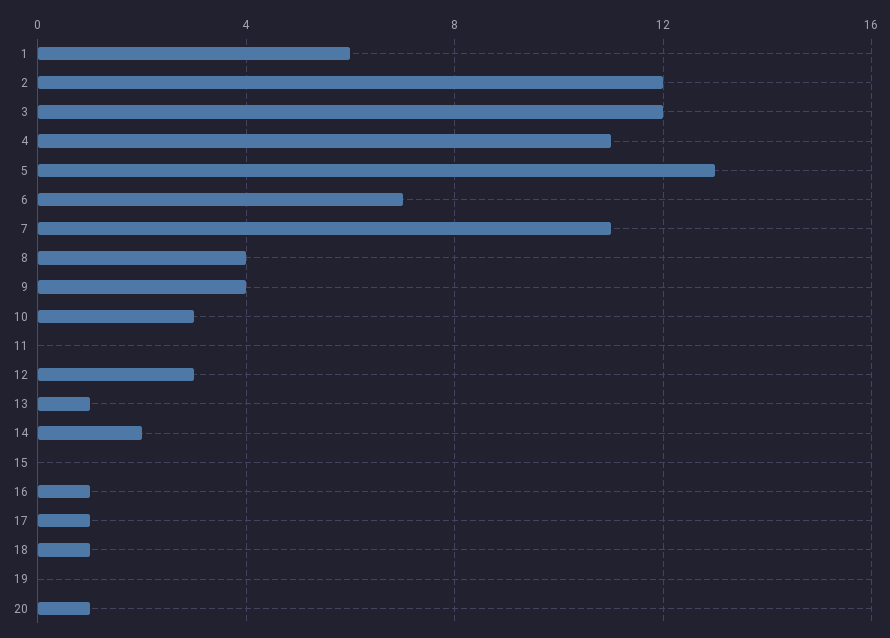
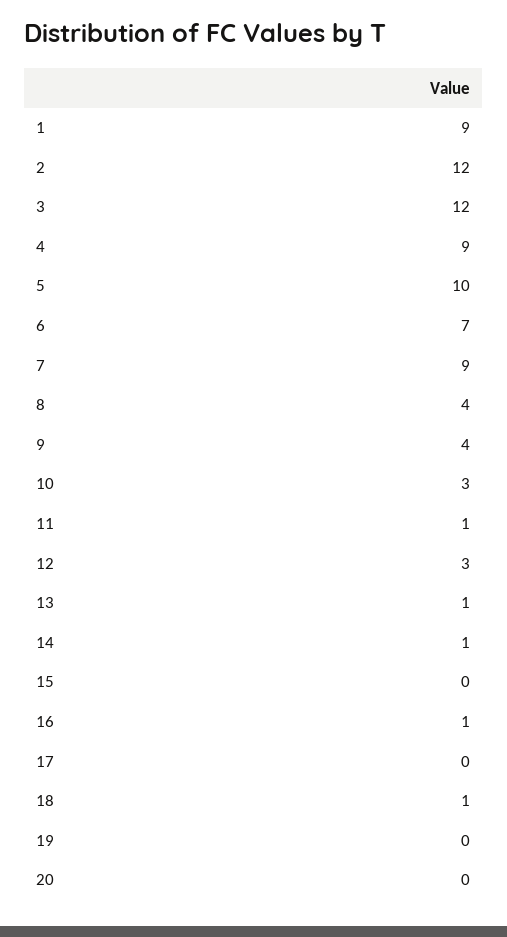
  {
-   "1": 6,
+   "1": 9,
    "2": 12,
    "3": 12,
-   "4": 11,
+   "4": 9,
-   "5": 13,
+   "5": 10,
    "6": 7,
-   "7": 11,
+   "7": 9,
    "8": 4,
    "9": 4,
    "10": 3,
-   "11": 0,
+   "11": 1,
    "12": 3,
    "13": 1,
-   "14": 2,
+   "14": 1,
    "15": 0,
    "16": 1,
-   "17": 1,
+   "17": 0,
    "18": 1,
    "19": 0,
-   "20": 1
+   "20": 0
  }

